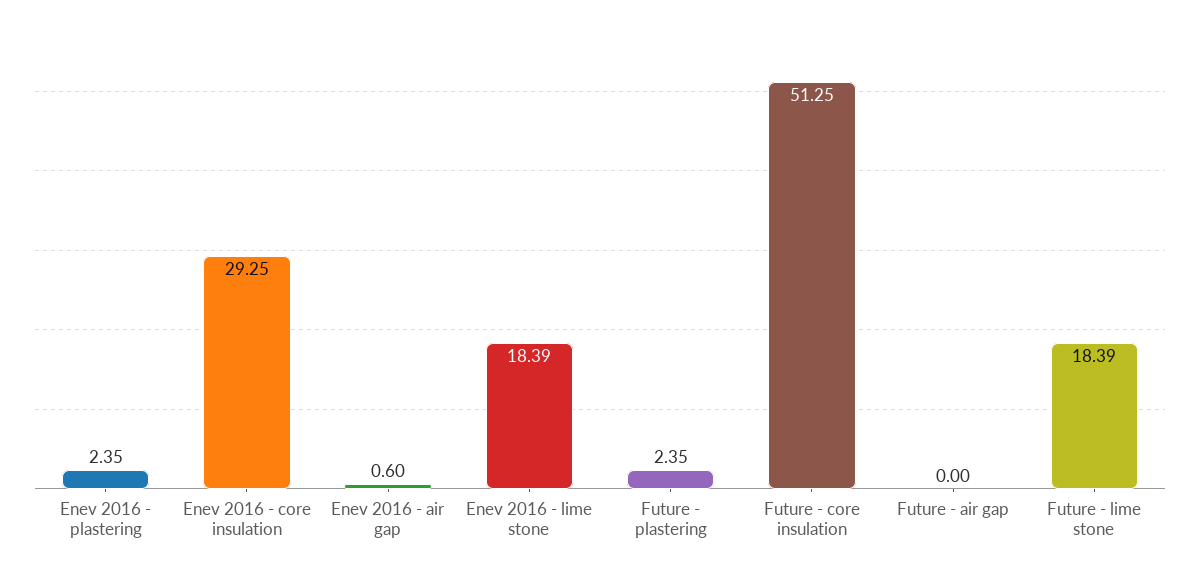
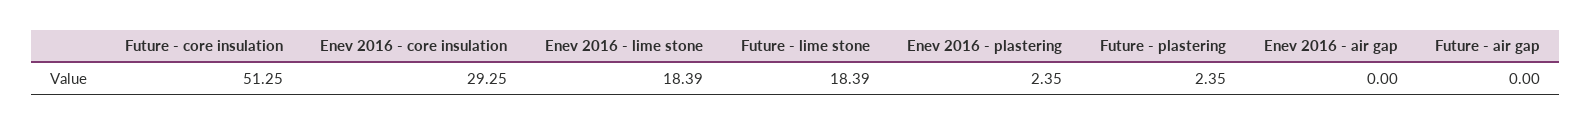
  {
    "Enev 2016 - plastering": 2.35,
    "Enev 2016 - core insulation": 29.25,
-   "Enev 2016 - air gap": 0.6,
+   "Enev 2016 - air gap": 0,
    "Enev 2016 - lime stone": 18.39,
    "Future - plastering": 2.35,
    "Future - core insulation": 51.25,
    "Future - air gap": 0,
    "Future - lime stone": 18.39
  }

